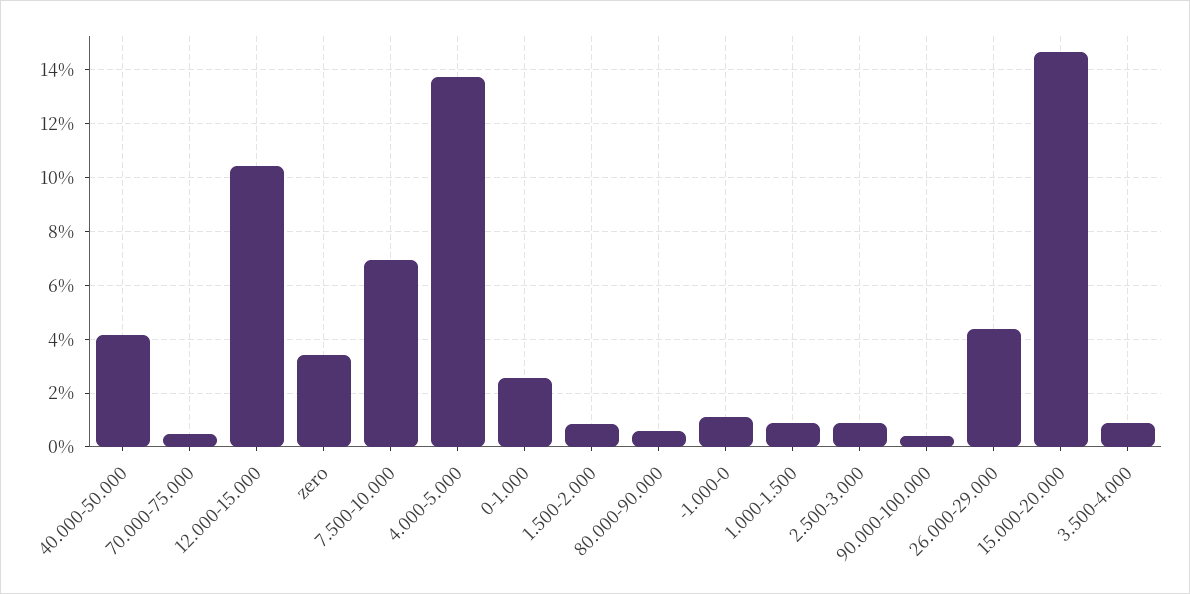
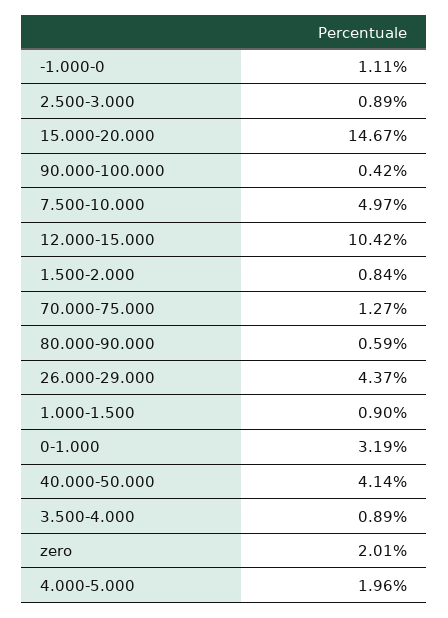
  {
    "40.000-50.000": 4.14,
-   "70.000-75.000": 0.5,
+   "70.000-75.000": 1.27,
    "12.000-15.000": 10.42,
-   "zero": 3.5,
+   "zero": 2.01,
-   "7.500-10.000": 7,
+   "7.500-10.000": 4.97,
-   "4.000-5.000": 13.75,
+   "4.000-5.000": 1.96,
-   "0-1.000": 2.5,
+   "0-1.000": 3.19,
    "1.500-2.000": 0.84,
    "80.000-90.000": 0.59,
    "-1.000-0": 1.11,
    "1.000-1.500": 0.9,
    "2.500-3.000": 0.89,
    "90.000-100.000": 0.42,
    "26.000-29.000": 4.37,
    "15.000-20.000": 14.67,
    "3.500-4.000": 0.89
  }

